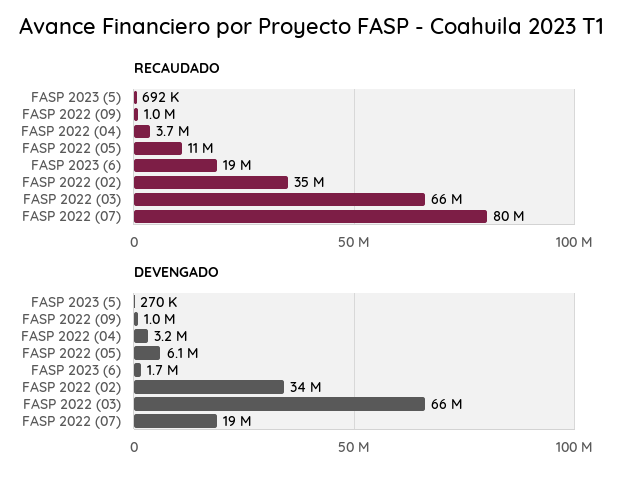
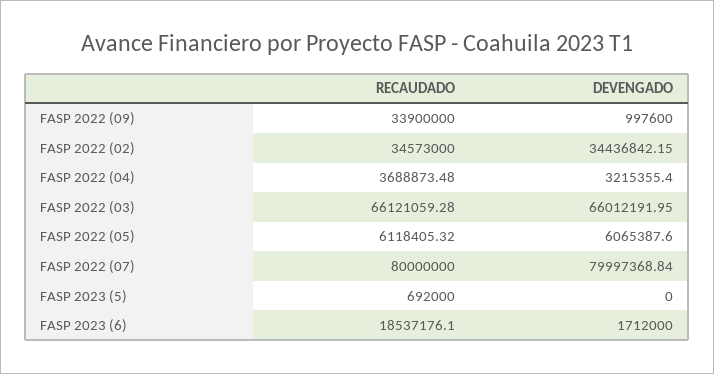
  {
    "RECAUDADO": {
      "FASP 2023 (5)": 692000,
-     "FASP 2022 (09)": 1000000,
+     "FASP 2022 (09)": 33900000,
      "FASP 2022 (04)": 3688873.48,
-     "FASP 2022 (05)": 11000000,
+     "FASP 2022 (05)": 6118405.32,
      "FASP 2023 (6)": 18537176.1,
      "FASP 2022 (02)": 34573000,
      "FASP 2022 (03)": 66121059.28,
      "FASP 2022 (07)": 80000000
    },
    "DEVENGADO": {
-     "FASP 2023 (5)": 270000,
+     "FASP 2023 (5)": 0,
      "FASP 2022 (09)": 997600,
      "FASP 2022 (04)": 3215355.4,
      "FASP 2022 (05)": 6065387.6,
      "FASP 2023 (6)": 1712000,
      "FASP 2022 (02)": 34436842.15,
      "FASP 2022 (03)": 66012191.95,
-     "FASP 2022 (07)": 19000000
+     "FASP 2022 (07)": 79997368.84
    }
  }

